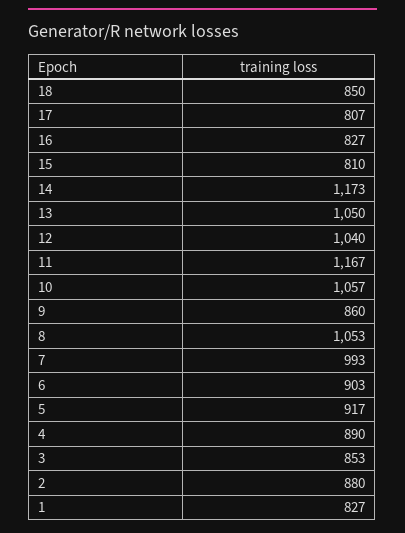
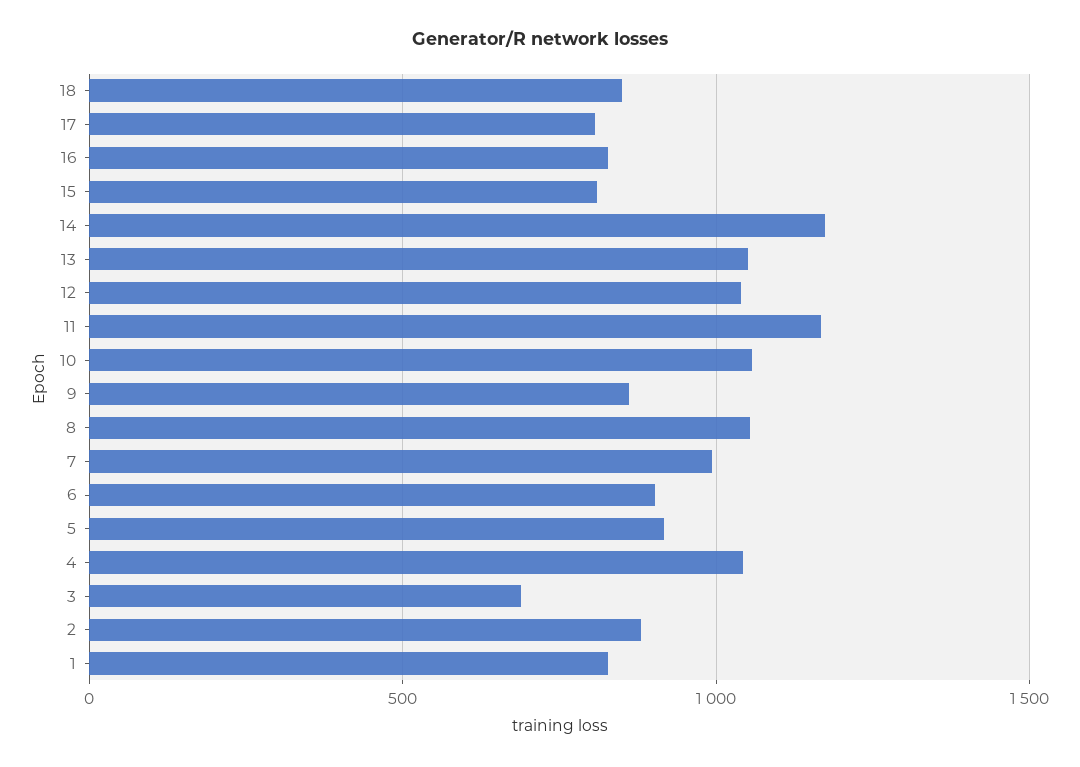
  {
    "18": 850,
    "17": 807,
    "16": 827,
    "15": 810,
    "14": 1173,
    "13": 1050,
    "12": 1040,
    "11": 1167,
    "10": 1057,
    "9": 860,
    "8": 1053,
    "7": 993,
    "6": 903,
    "5": 917,
-   "4": 890,
+   "4": 1050,
-   "3": 853,
+   "3": 700,
    "2": 880,
    "1": 827
  }

